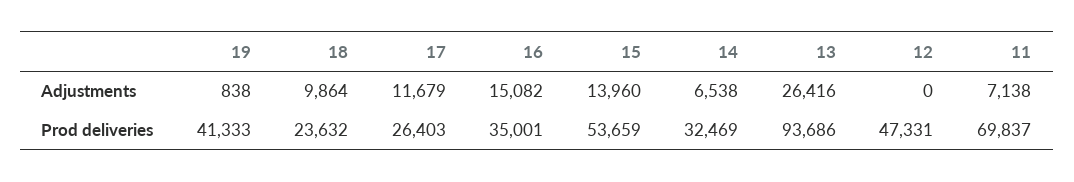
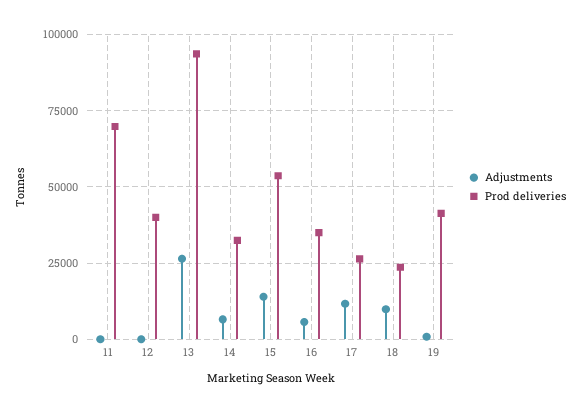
  {
    "Adjustments": {
      "19": 838,
      "18": 9864,
      "17": 11679,
-     "16": 15082,
+     "16": 5000,
      "15": 13960,
      "14": 6538,
      "13": 26416,
      "12": 0,
-     "11": 7138
+     "11": 0
    },
    "Prod deliveries": {
      "19": 41333,
      "18": 23632,
      "17": 26403,
      "16": 35001,
      "15": 53659,
      "14": 32469,
      "13": 93686,
-     "12": 47331,
+     "12": 40000,
      "11": 69837
    }
  }

